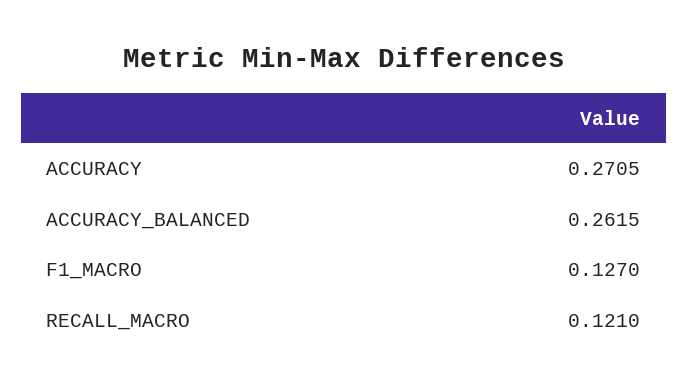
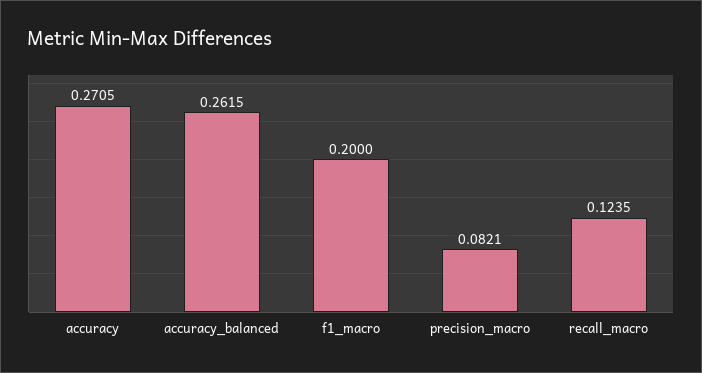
  {
    "ACCURACY": 0.2705,
    "ACCURACY_BALANCED": 0.2615,
-   "F1_MACRO": 0.127,
+   "F1_MACRO": 0.2,
-   "RECALL_MACRO": 0.121
+   "RECALL_MACRO": 0.1235,
+   "precision_macro": 0.0821
  }

